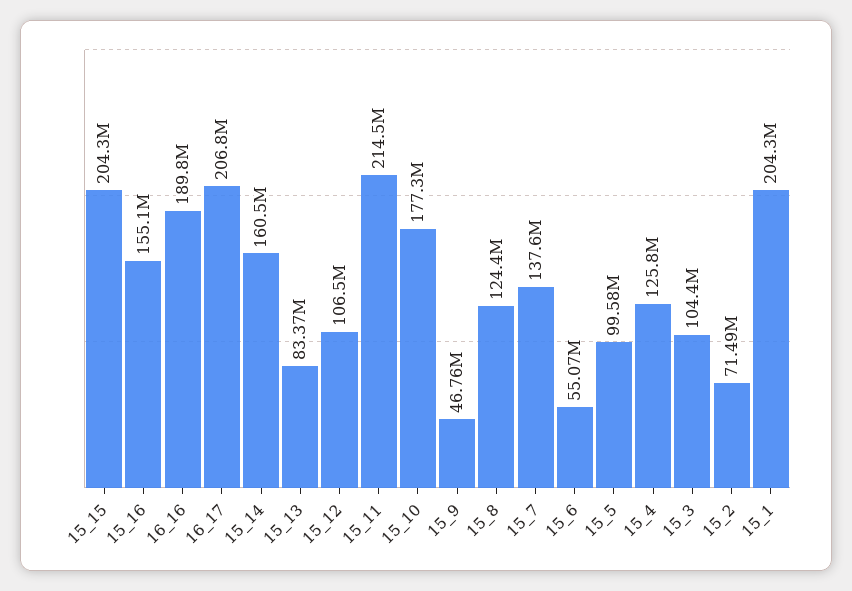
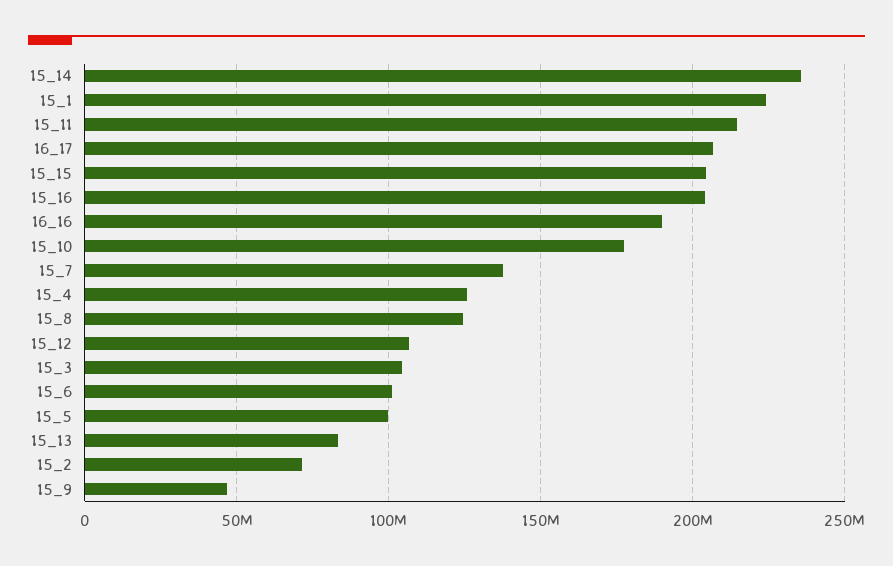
  {
    "15_15": 204300000,
-   "15_16": 155100000,
+   "15_16": 205000000,
    "16_16": 189800000,
    "16_17": 206800000,
-   "15_14": 160500000,
+   "15_14": 235000000,
    "15_13": 83370000,
    "15_12": 106500000,
    "15_11": 214500000,
    "15_10": 177300000,
    "15_9": 46760000,
    "15_8": 124400000,
    "15_7": 137600000,
-   "15_6": 55070000,
+   "15_6": 100000000,
    "15_5": 99580000,
    "15_4": 125800000,
    "15_3": 104400000,
    "15_2": 71490000,
-   "15_1": 204300000
+   "15_1": 225000000
  }

